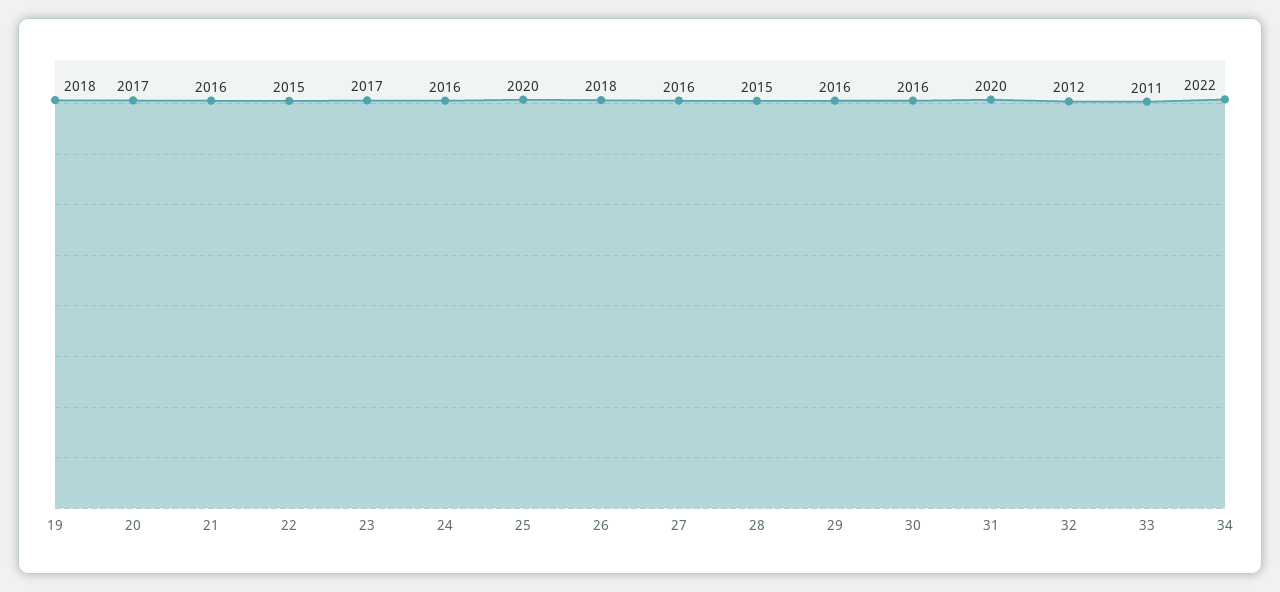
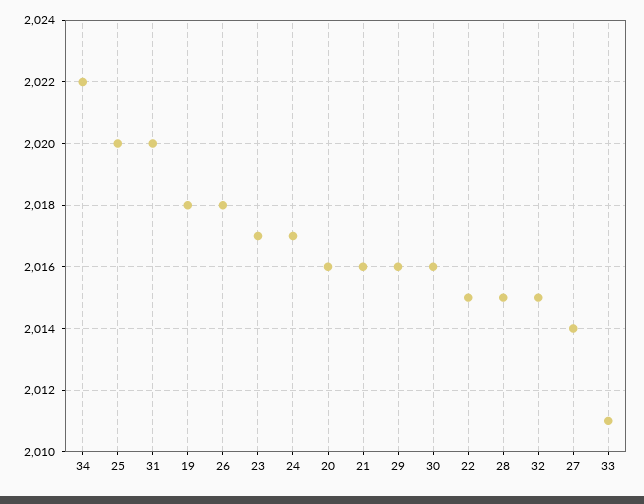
  {
    "19": 2018,
-   "20": 2017,
+   "20": 2016,
    "21": 2016,
    "22": 2015,
    "23": 2017,
-   "24": 2016,
+   "24": 2017,
    "25": 2020,
    "26": 2018,
-   "27": 2016,
+   "27": 2014,
    "28": 2015,
    "29": 2016,
    "30": 2016,
    "31": 2020,
-   "32": 2012,
+   "32": 2015,
    "33": 2011,
    "34": 2022
  }

